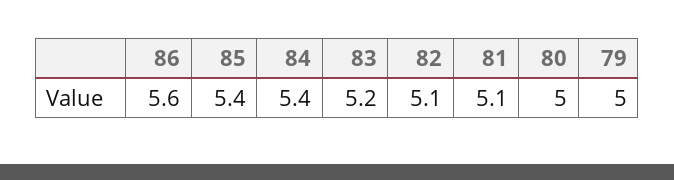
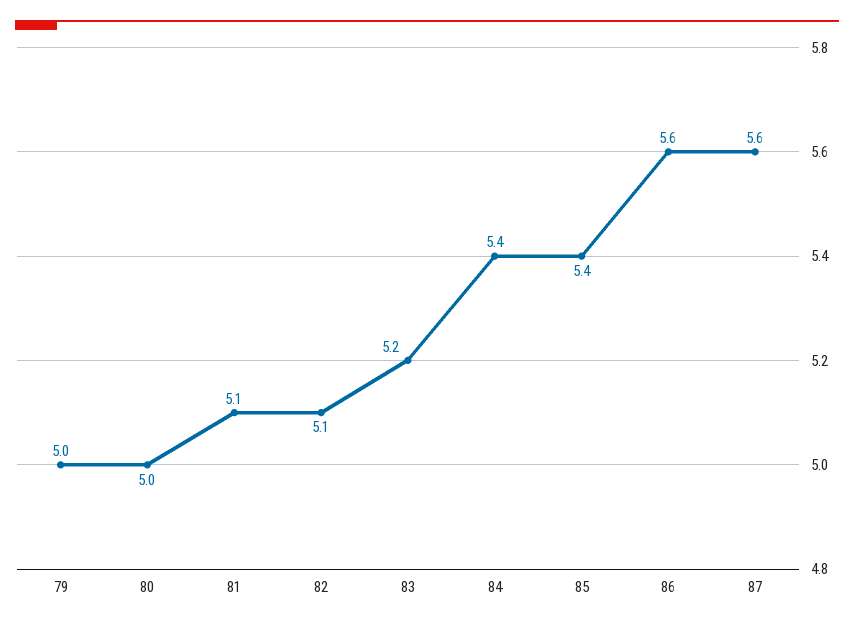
  {
    "86": 5.6,
    "85": 5.4,
    "84": 5.4,
    "83": 5.2,
    "82": 5.1,
    "81": 5.1,
    "80": 5,
-   "79": 5
+   "79": 5,
+   "87": 5.6
  }

